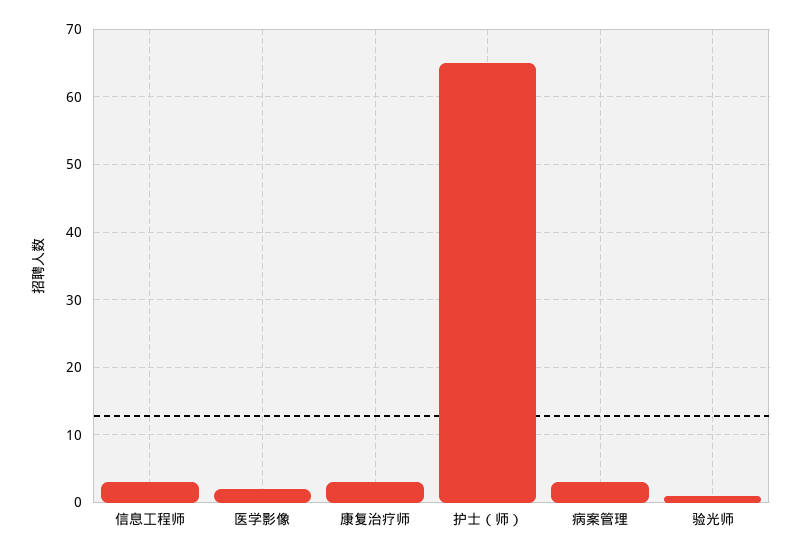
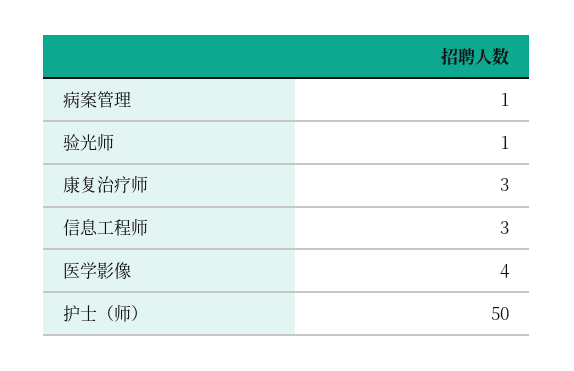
  {
    "信息工程师": 3,
-   "医学影像": 2,
+   "医学影像": 4,
    "康复治疗师": 3,
-   "护士（师）": 65,
+   "护士（师）": 50,
-   "病案管理": 3,
+   "病案管理": 1,
    "验光师": 1
  }

